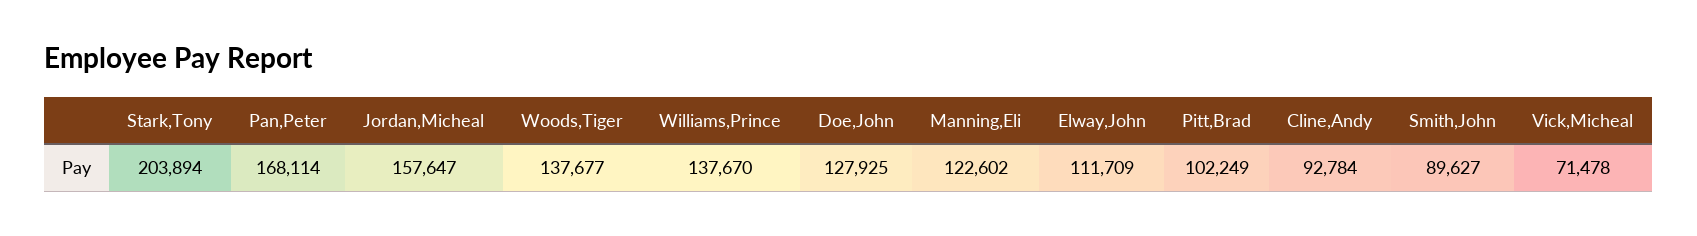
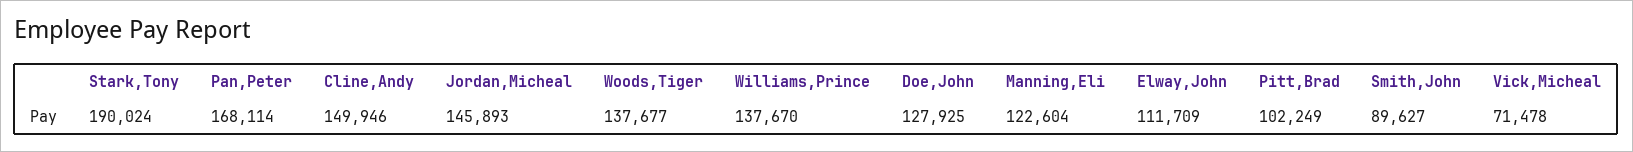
  {
-   "Stark,Tony": 203894,
+   "Stark,Tony": 190024,
    "Pan,Peter": 168114,
-   "Jordan,Micheal": 157647,
+   "Jordan,Micheal": 145893,
    "Woods,Tiger": 137677,
    "Williams,Prince": 137670,
    "Doe,John": 127925,
-   "Manning,Eli": 122602,
+   "Manning,Eli": 122604,
    "Elway,John": 111709,
    "Pitt,Brad": 102249,
-   "Cline,Andy": 92784,
+   "Cline,Andy": 149946,
    "Smith,John": 89627,
    "Vick,Micheal": 71478
  }

